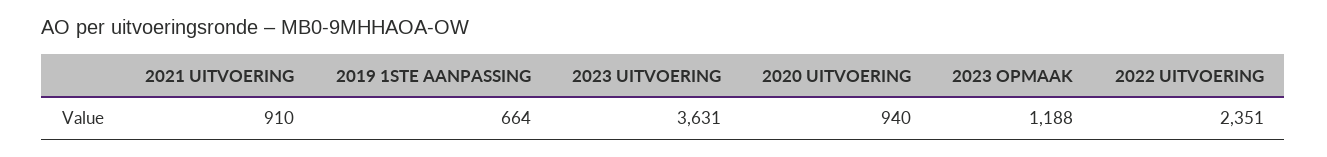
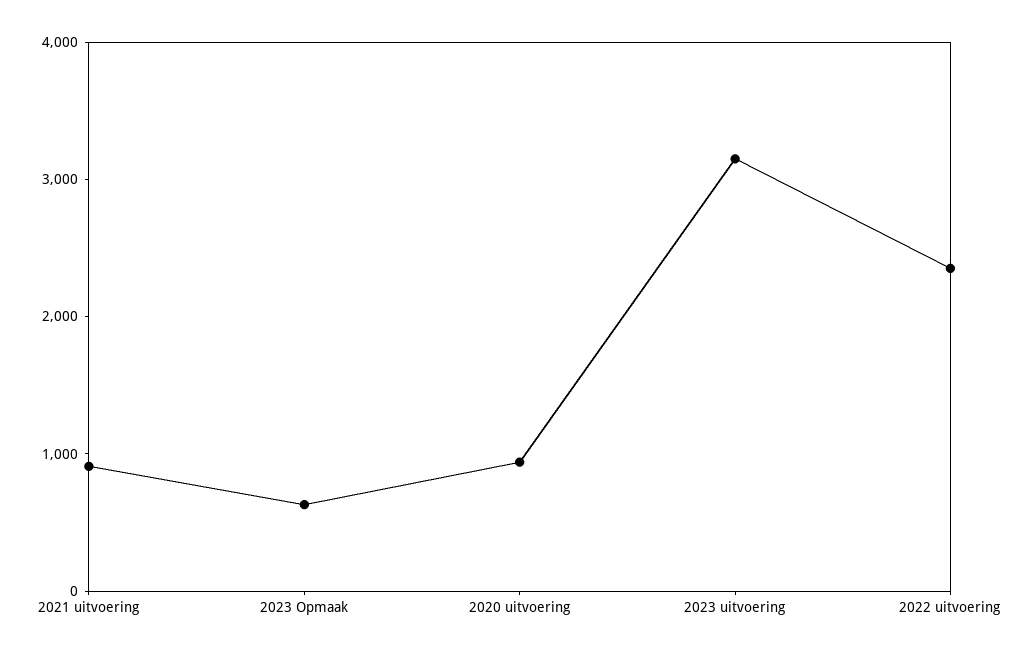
  {
    "2021 UITVOERING": 910,
-   "2019 1STE AANPASSING": 664,
-   "2023 UITVOERING": 3631,
+   "2023 UITVOERING": 3200,
    "2020 UITVOERING": 940,
-   "2023 OPMAAK": 1188,
+   "2023 OPMAAK": 600,
    "2022 UITVOERING": 2351
  }

